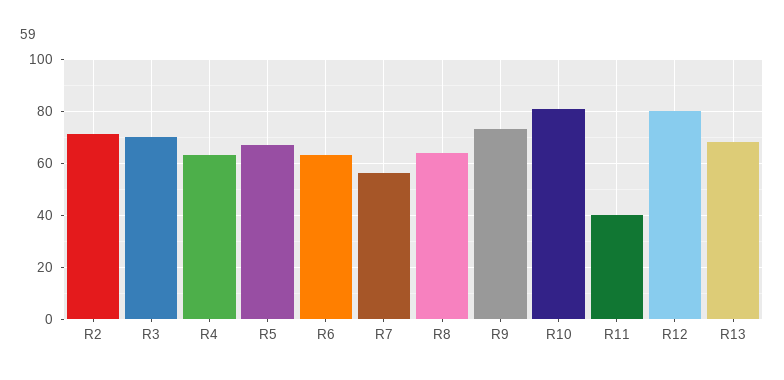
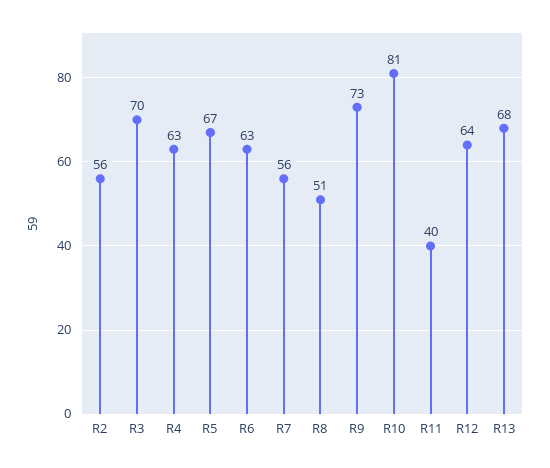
  {
-   "R2": 70,
+   "R2": 56,
    "R3": 70,
    "R4": 63,
    "R5": 67,
    "R6": 63,
    "R7": 56,
-   "R8": 65,
+   "R8": 51,
    "R9": 73,
    "R10": 81,
    "R11": 40,
-   "R12": 80,
+   "R12": 64,
    "R13": 68
  }

